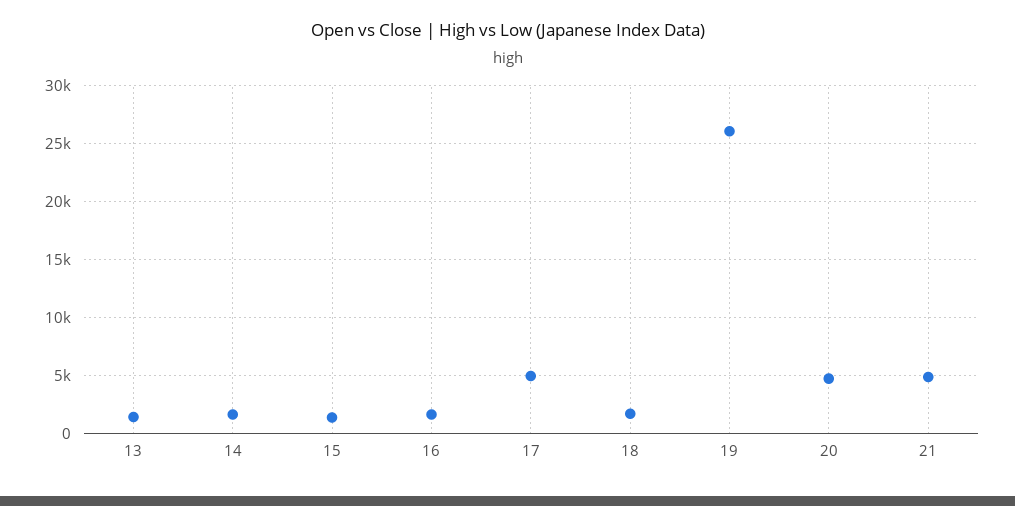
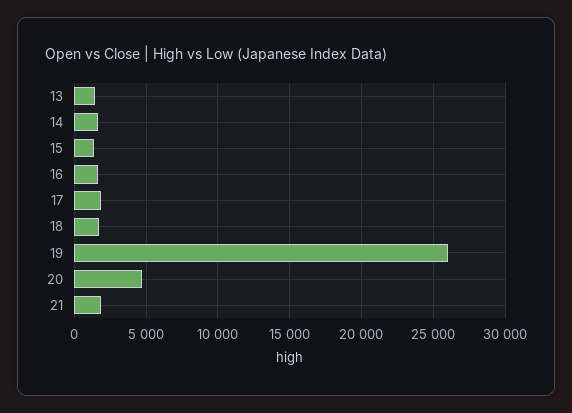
  {
    "13": 1500,
    "14": 1500,
    "15": 1500,
    "16": 1500,
-   "17": 5000,
+   "17": 2000,
    "18": 1500,
    "19": 26000,
    "20": 5000,
-   "21": 5000
+   "21": 2000
  }

